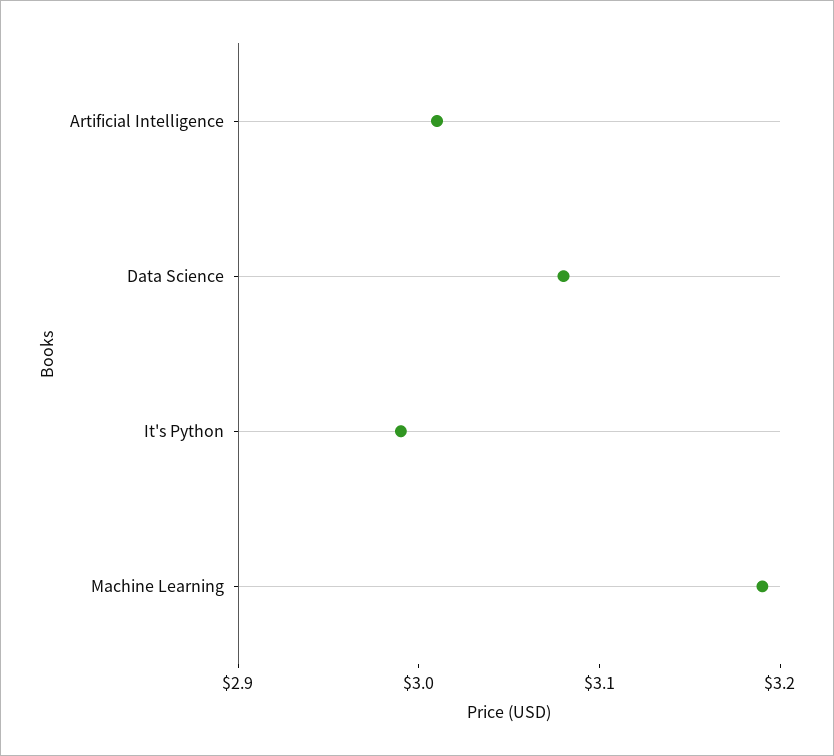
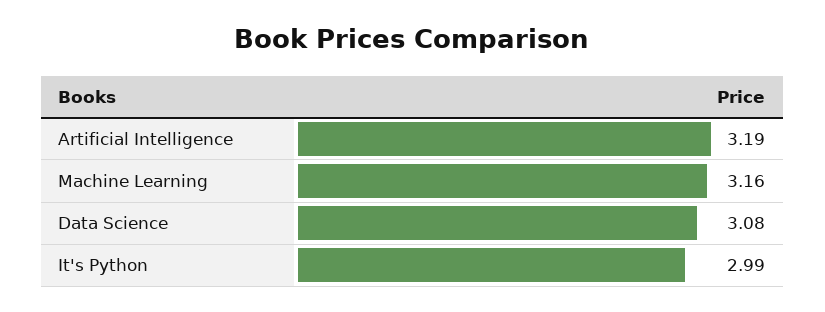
  {
-   "Artificial Intelligence": 3.01,
+   "Artificial Intelligence": 3.19,
    "Data Science": 3.08,
    "It's Python": 2.99,
-   "Machine Learning": 3.19
+   "Machine Learning": 3.16
  }

